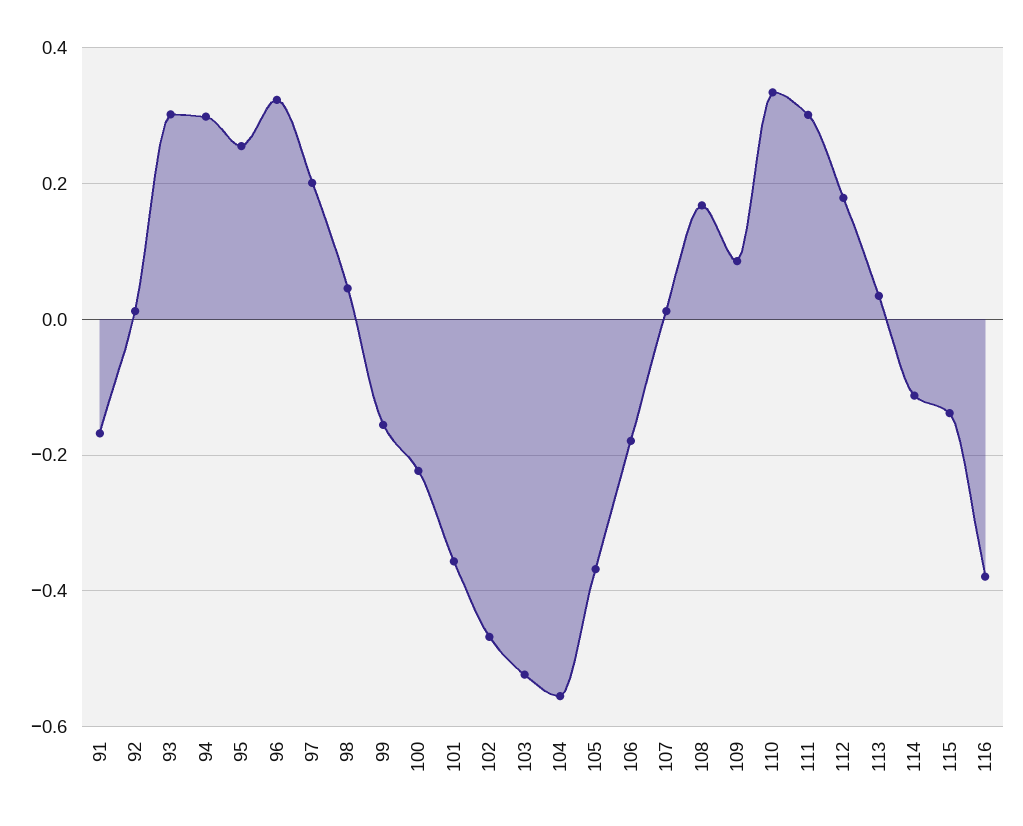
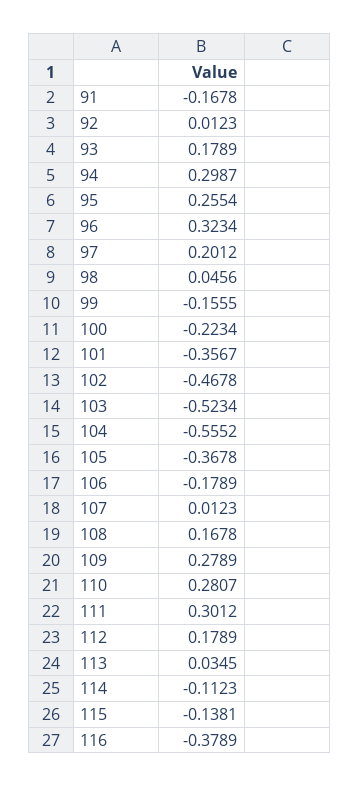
  {
    "91": -0.1678,
    "92": 0.0123,
-   "93": 0.3,
+   "93": 0.1789,
    "94": 0.2987,
    "95": 0.2554,
    "96": 0.3234,
    "97": 0.2012,
    "98": 0.0456,
    "99": -0.1555,
    "100": -0.2234,
    "101": -0.3567,
    "102": -0.4678,
    "103": -0.5234,
    "104": -0.5552,
    "105": -0.3678,
    "106": -0.1789,
    "107": 0.0123,
    "108": 0.1678,
-   "109": 0.08,
+   "109": 0.2789,
-   "110": 0.34,
+   "110": 0.2807,
    "111": 0.3012,
    "112": 0.1789,
    "113": 0.0345,
    "114": -0.1123,
    "115": -0.1381,
    "116": -0.3789
  }

